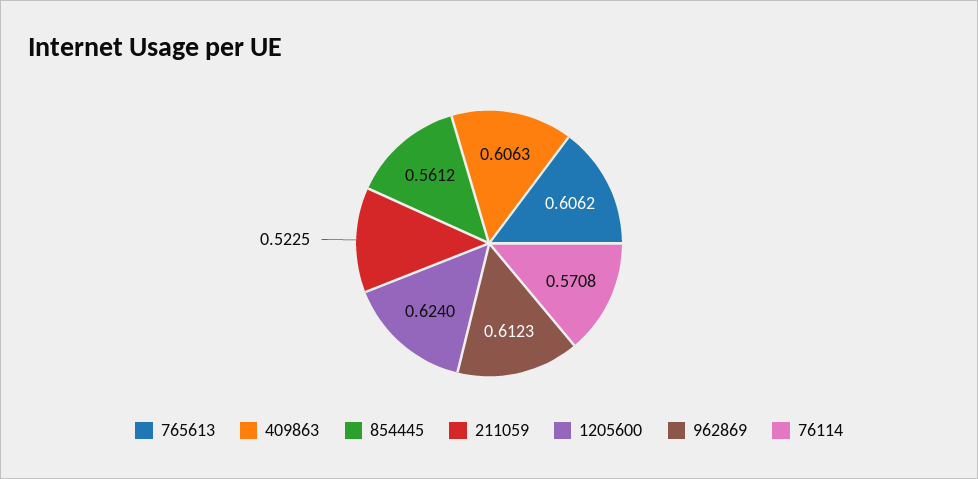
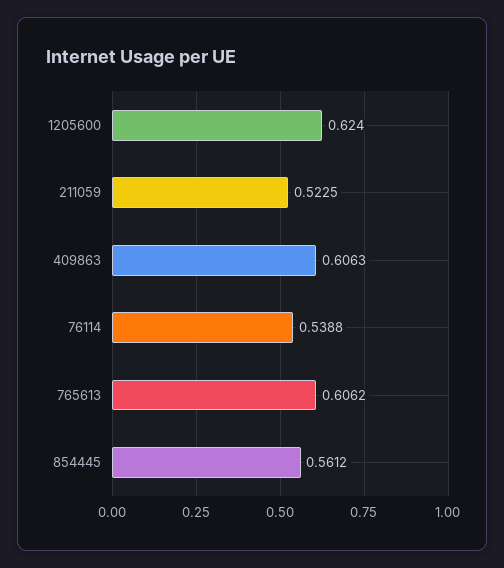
  {
    "765613": 0.6062,
    "409863": 0.6063,
    "854445": 0.5612,
    "211059": 0.5225,
    "1205600": 0.624,
-   "962869": 0.6123,
-   "76114": 0.5708
+   "76114": 0.5388
  }

